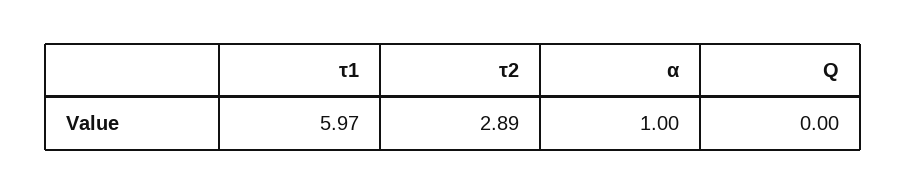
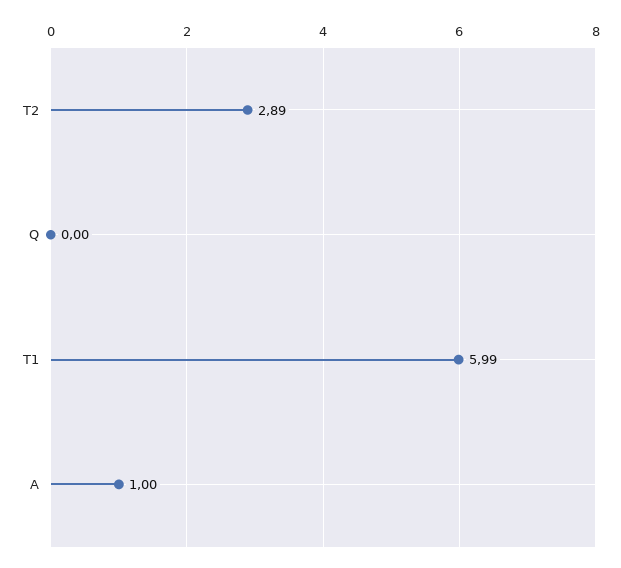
  {
-   "τ1": 5.97,
+   "τ1": 5.99,
    "τ2": 2.89,
    "α": 1,
    "Q": 0
  }

